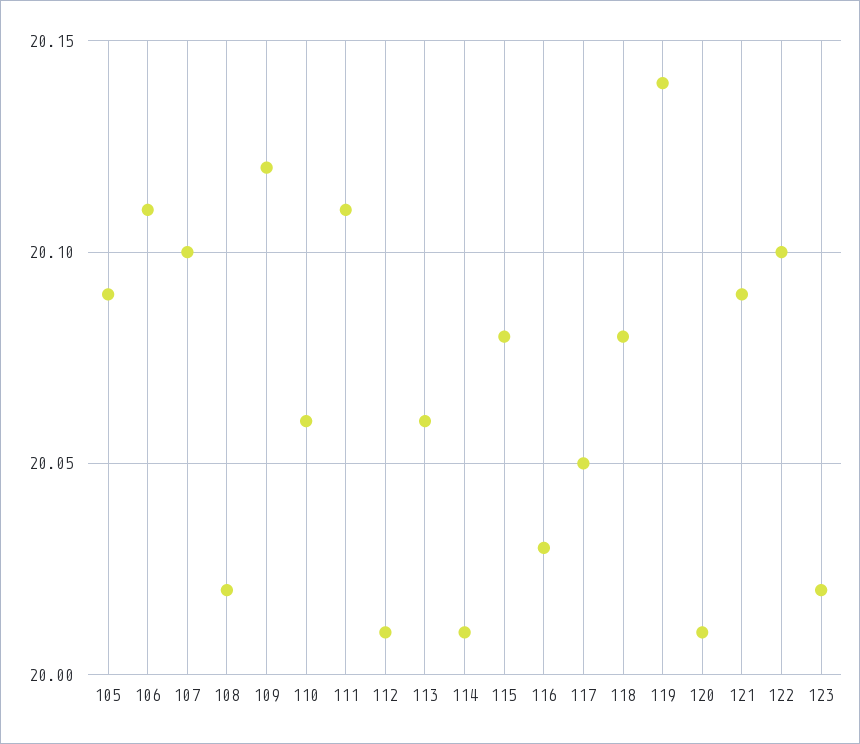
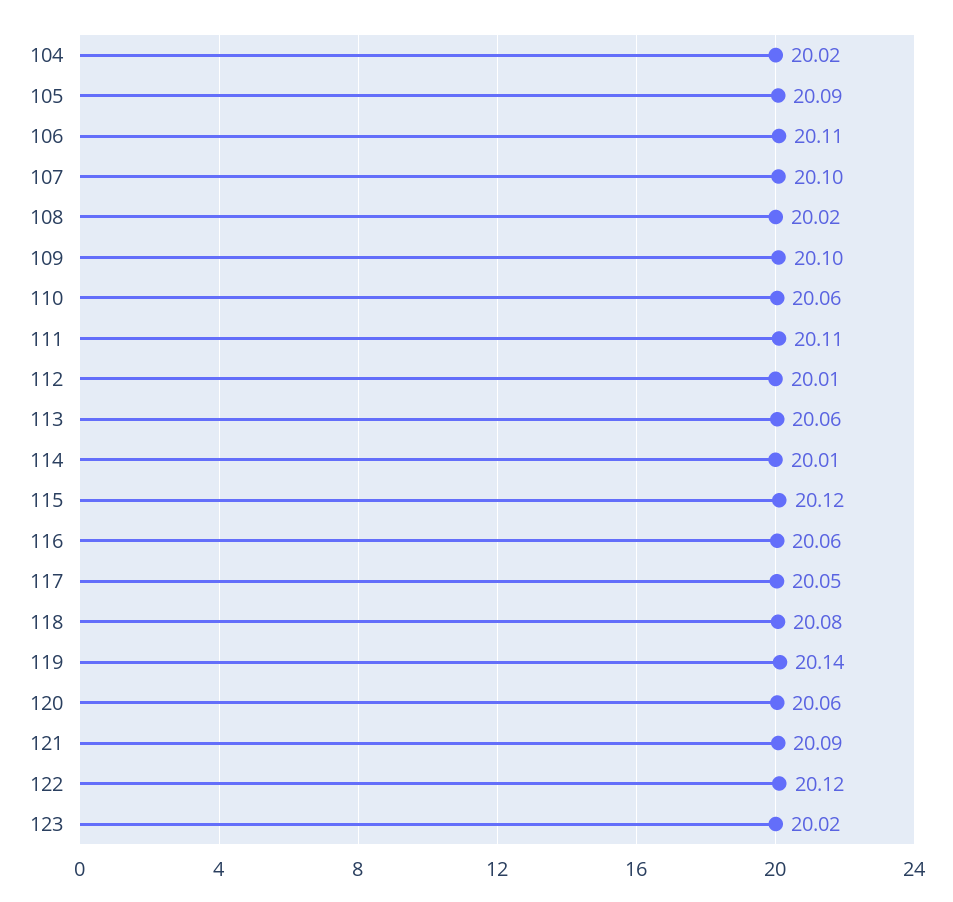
  {
    "105": 20.09,
    "106": 20.11,
    "107": 20.1,
    "108": 20.02,
-   "109": 20.12,
+   "109": 20.1,
    "110": 20.06,
    "111": 20.11,
    "112": 20.01,
    "113": 20.06,
    "114": 20.01,
-   "115": 20.08,
+   "115": 20.12,
-   "116": 20.03,
+   "116": 20.06,
    "117": 20.05,
    "118": 20.08,
    "119": 20.14,
-   "120": 20.01,
+   "120": 20.06,
    "121": 20.09,
-   "122": 20.1,
+   "122": 20.12,
-   "123": 20.02
+   "123": 20.02,
+   "104": 20.02
  }

